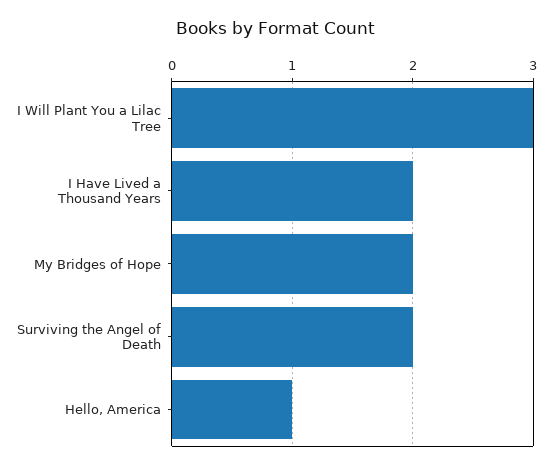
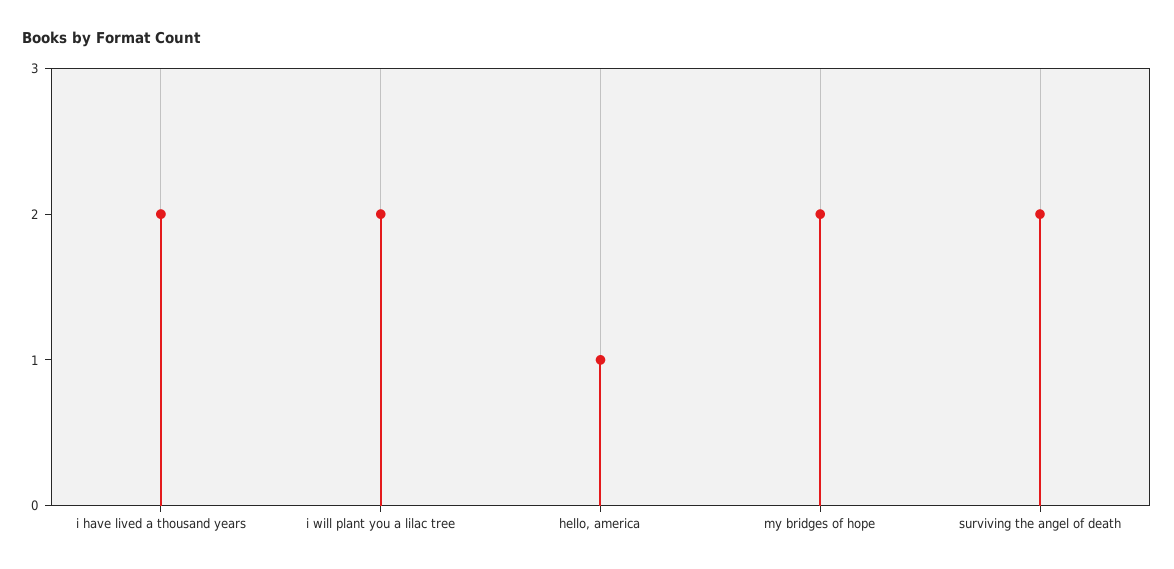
  {
-   "I Will Plant You a Lilac Tree": 3,
+   "I Will Plant You a Lilac Tree": 2,
    "I Have Lived a Thousand Years": 2,
    "My Bridges of Hope": 2,
    "Surviving the Angel of Death": 2,
    "Hello, America": 1
  }

